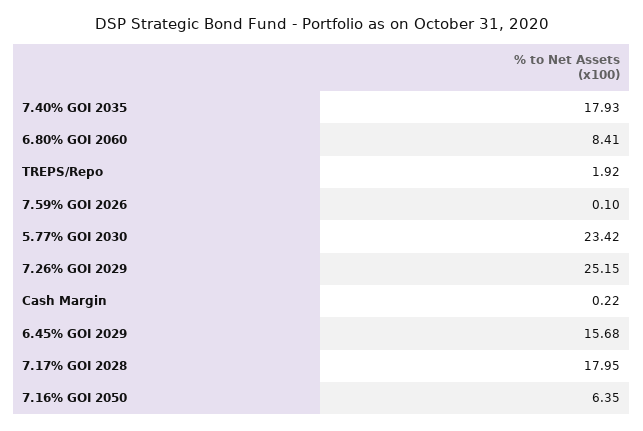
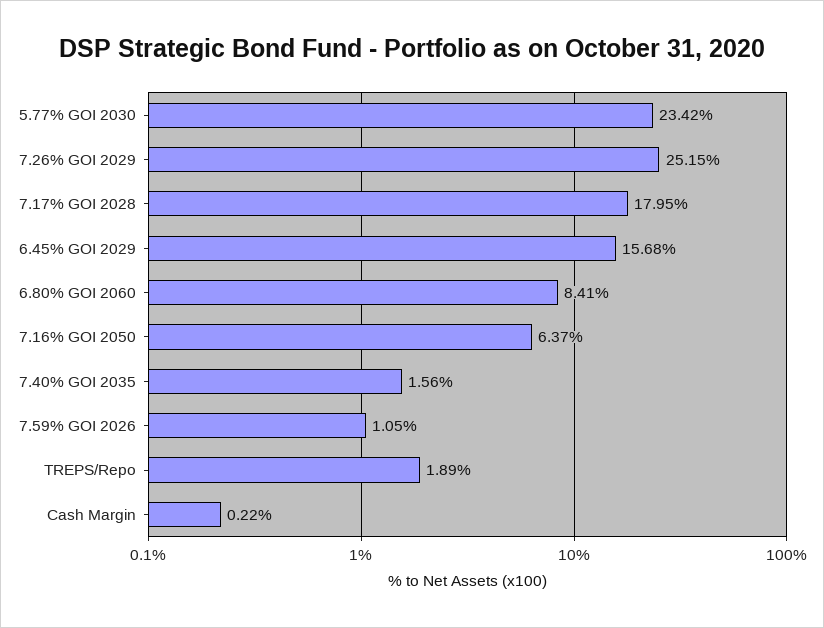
  {
-   "7.40% GOI 2035": 17.93,
+   "7.40% GOI 2035": 1.56,
    "6.80% GOI 2060": 8.41,
-   "TREPS/Repo": 1.92,
+   "TREPS/Repo": 1.89,
-   "7.59% GOI 2026": 0.1,
+   "7.59% GOI 2026": 1.05,
    "5.77% GOI 2030": 23.42,
    "7.26% GOI 2029": 25.15,
    "Cash Margin": 0.22,
    "6.45% GOI 2029": 15.68,
    "7.17% GOI 2028": 17.95,
-   "7.16% GOI 2050": 6.35
+   "7.16% GOI 2050": 6.37
  }

